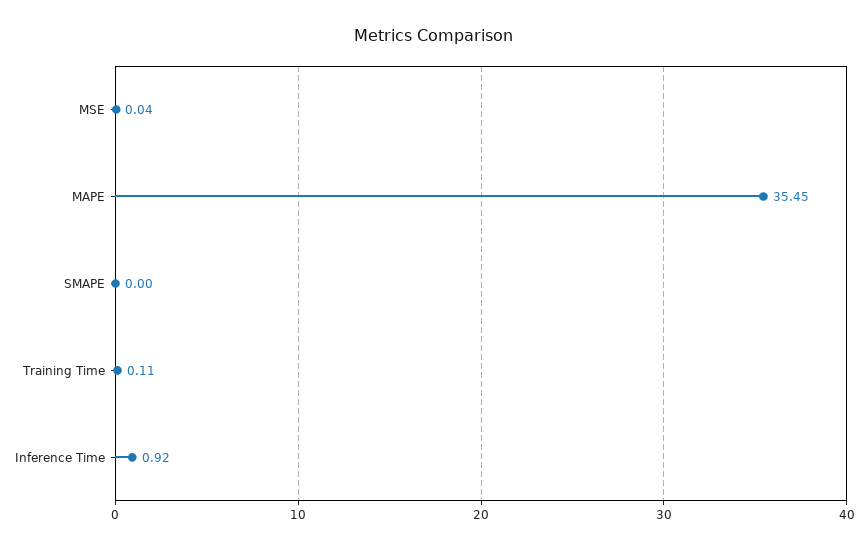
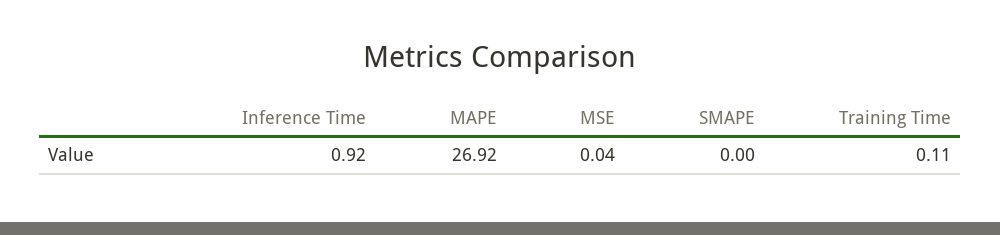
  {
    "MSE": 0.04,
-   "MAPE": 35.45,
+   "MAPE": 26.92,
    "SMAPE": 0,
    "Training Time": 0.11,
    "Inference Time": 0.92
  }

